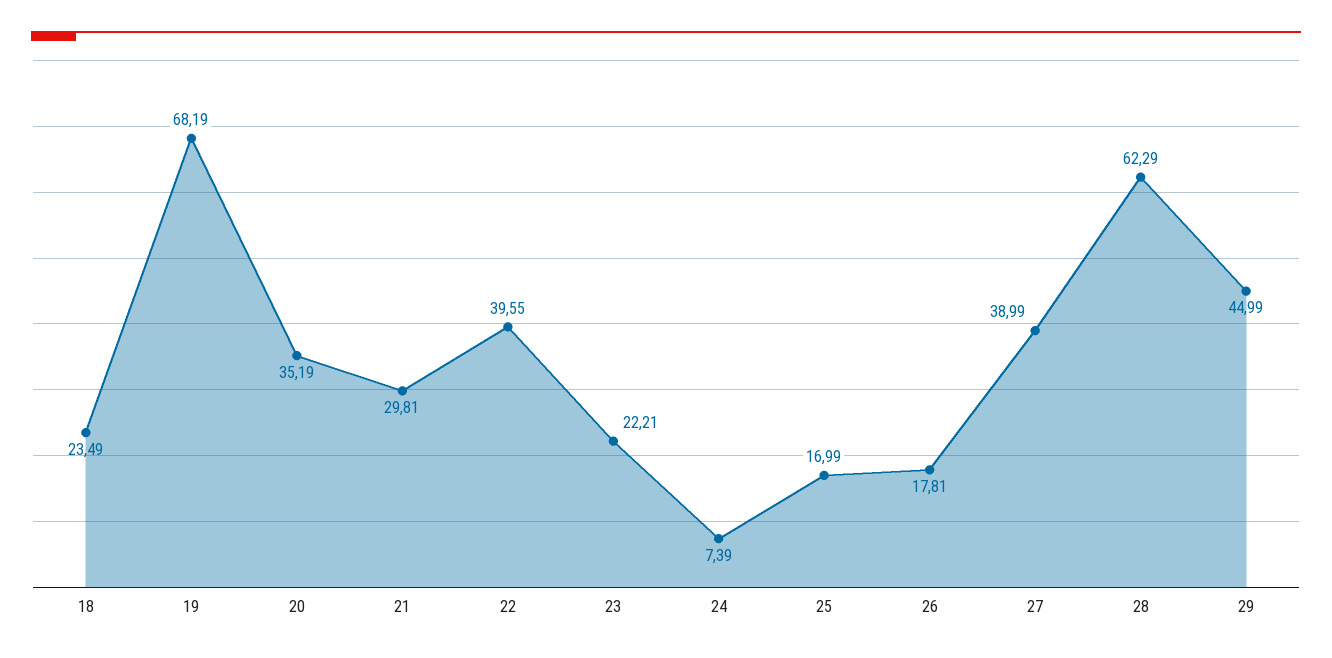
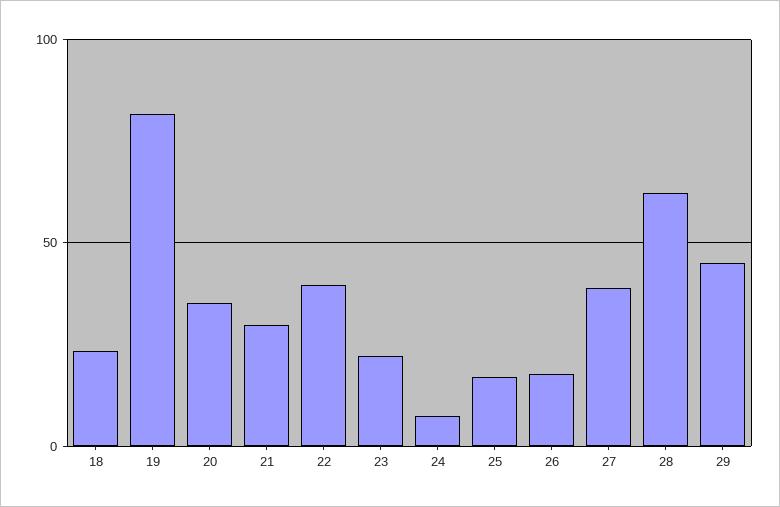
  {
    "18": 23.49,
-   "19": 68.19,
+   "19": 80,
    "20": 35.19,
    "21": 29.81,
    "22": 39.55,
    "23": 22.21,
    "24": 7.39,
    "25": 16.99,
    "26": 17.81,
    "27": 38.99,
    "28": 62.29,
    "29": 44.99
  }

